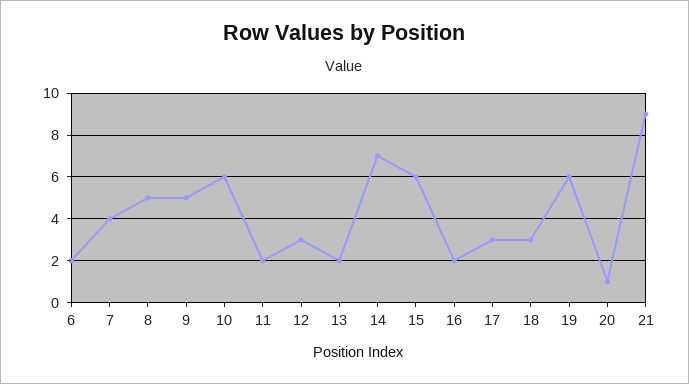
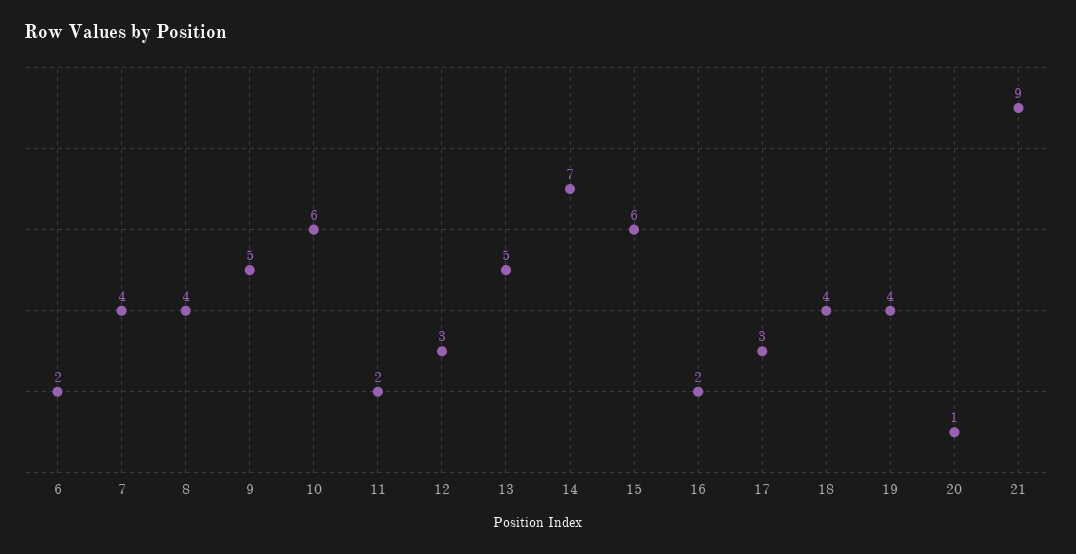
  {
    "6": 2,
    "7": 4,
-   "8": 5,
+   "8": 4,
    "9": 5,
    "10": 6,
    "11": 2,
    "12": 3,
-   "13": 2,
+   "13": 5,
    "14": 7,
    "15": 6,
    "16": 2,
    "17": 3,
-   "18": 3,
+   "18": 4,
-   "19": 6,
+   "19": 4,
    "20": 1,
    "21": 9
  }

